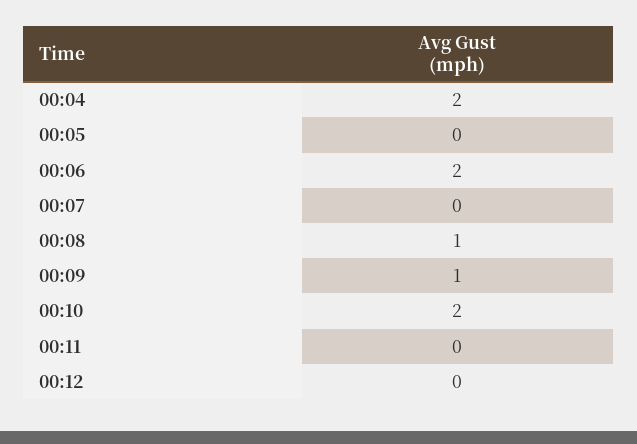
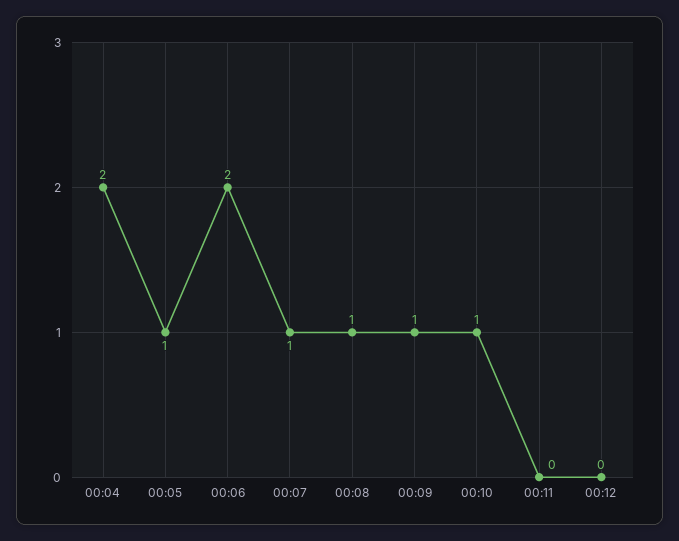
  {
    "00:04": 2,
-   "00:05": 0,
+   "00:05": 1,
    "00:06": 2,
-   "00:07": 0,
+   "00:07": 1,
    "00:08": 1,
    "00:09": 1,
-   "00:10": 2,
+   "00:10": 1,
    "00:11": 0,
    "00:12": 0
  }

